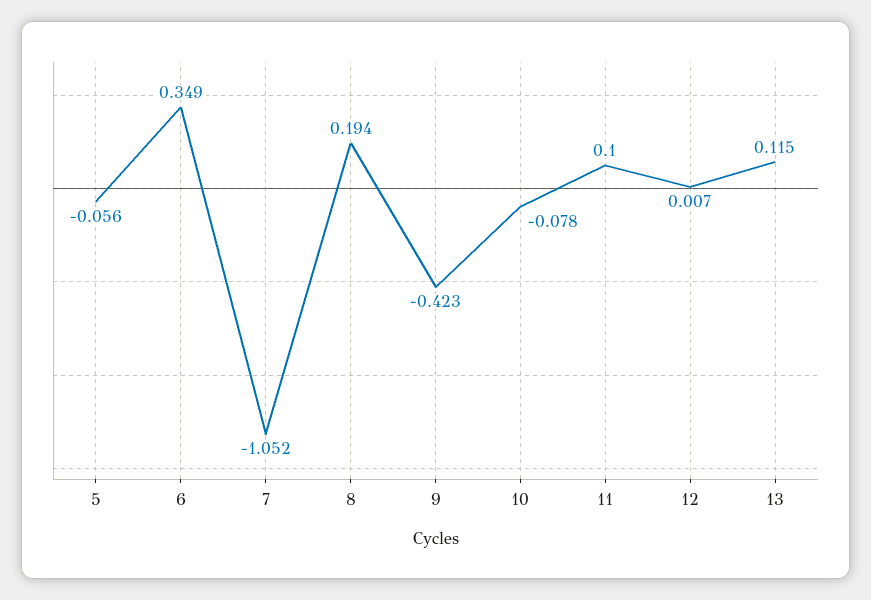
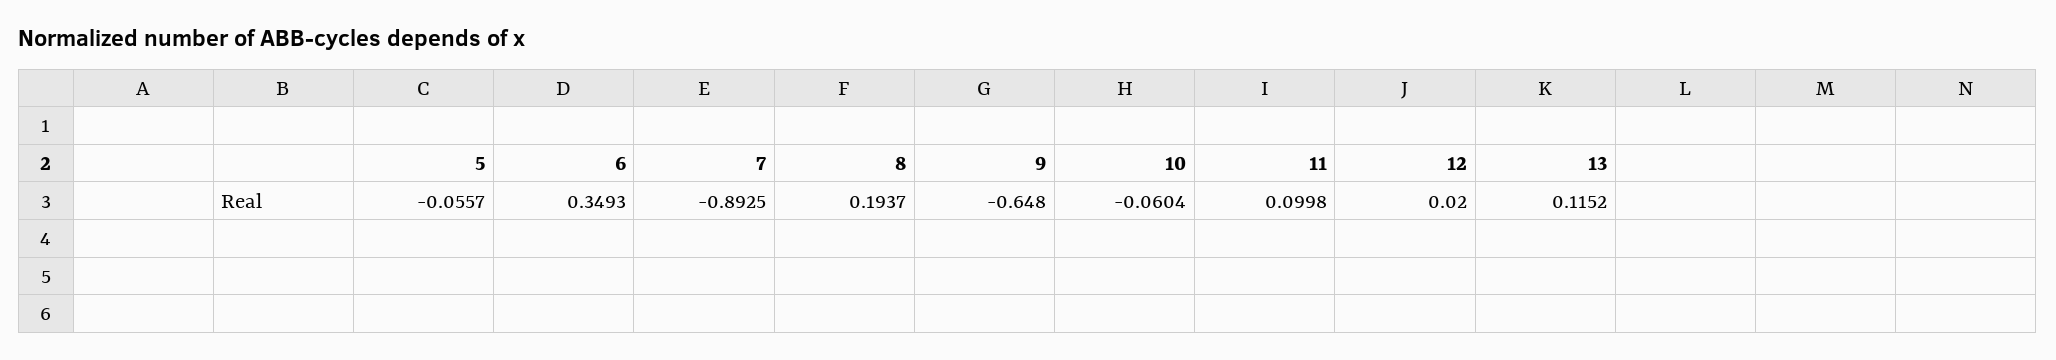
  {
    "5": -0.0557,
    "6": 0.3493,
-   "7": -1.052,
+   "7": -0.8925,
    "8": 0.1937,
-   "9": -0.423,
+   "9": -0.648,
-   "10": -0.078,
+   "10": -0.0604,
    "11": 0.0998,
-   "12": 0.007,
+   "12": 0.02,
    "13": 0.1152
  }

